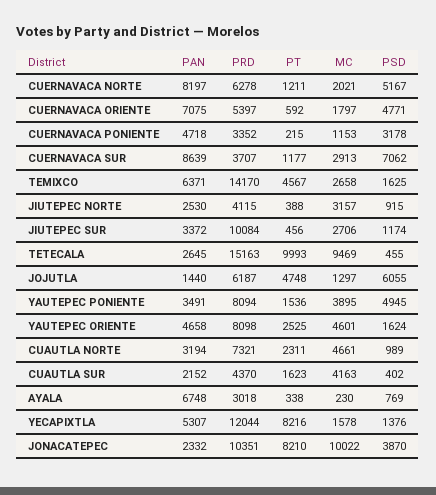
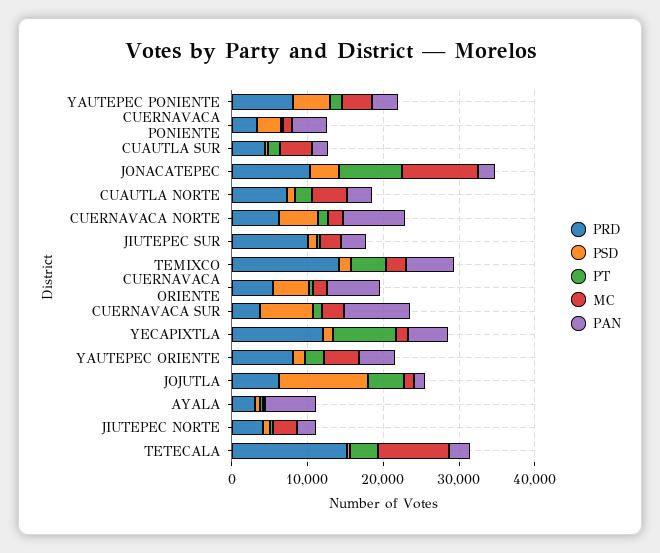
  {
    "PAN": {
      "CUERNAVACA NORTE": 8197,
      "CUERNAVACA ORIENTE": 7075,
      "CUERNAVACA PONIENTE": 4718,
      "CUERNAVACA SUR": 8639,
      "TEMIXCO": 6371,
      "JIUTEPEC NORTE": 2530,
      "JIUTEPEC SUR": 3372,
      "TETECALA": 2645,
      "JOJUTLA": 1440,
      "YAUTEPEC PONIENTE": 3491,
      "YAUTEPEC ORIENTE": 4658,
      "CUAUTLA NORTE": 3194,
      "CUAUTLA SUR": 2152,
      "AYALA": 6748,
      "YECAPIXTLA": 5307,
      "JONACATEPEC": 2332
    },
    "PRD": {
      "CUERNAVACA NORTE": 6278,
      "CUERNAVACA ORIENTE": 5397,
      "CUERNAVACA PONIENTE": 3352,
      "CUERNAVACA SUR": 3707,
      "TEMIXCO": 14170,
      "JIUTEPEC NORTE": 4115,
      "JIUTEPEC SUR": 10084,
      "TETECALA": 15163,
      "JOJUTLA": 6187,
      "YAUTEPEC PONIENTE": 8094,
      "YAUTEPEC ORIENTE": 8098,
      "CUAUTLA NORTE": 7321,
      "CUAUTLA SUR": 4370,
      "AYALA": 3018,
      "YECAPIXTLA": 12044,
      "JONACATEPEC": 10351
    },
    "PT": {
      "CUERNAVACA NORTE": 1211,
      "CUERNAVACA ORIENTE": 592,
      "CUERNAVACA PONIENTE": 215,
      "CUERNAVACA SUR": 1177,
      "TEMIXCO": 4567,
      "JIUTEPEC NORTE": 388,
      "JIUTEPEC SUR": 456,
-     "TETECALA": 9993,
+     "TETECALA": 4000,
      "JOJUTLA": 4748,
      "YAUTEPEC PONIENTE": 1536,
      "YAUTEPEC ORIENTE": 2525,
      "CUAUTLA NORTE": 2311,
      "CUAUTLA SUR": 1623,
      "AYALA": 338,
      "YECAPIXTLA": 8216,
      "JONACATEPEC": 8210
    },
    "MC": {
      "CUERNAVACA NORTE": 2021,
      "CUERNAVACA ORIENTE": 1797,
      "CUERNAVACA PONIENTE": 1153,
      "CUERNAVACA SUR": 2913,
      "TEMIXCO": 2658,
      "JIUTEPEC NORTE": 3157,
      "JIUTEPEC SUR": 2706,
      "TETECALA": 9469,
      "JOJUTLA": 1297,
      "YAUTEPEC PONIENTE": 3895,
      "YAUTEPEC ORIENTE": 4601,
      "CUAUTLA NORTE": 4661,
      "CUAUTLA SUR": 4163,
      "AYALA": 230,
      "YECAPIXTLA": 1578,
      "JONACATEPEC": 10022
    },
    "PSD": {
      "CUERNAVACA NORTE": 5167,
      "CUERNAVACA ORIENTE": 4771,
      "CUERNAVACA PONIENTE": 3178,
      "CUERNAVACA SUR": 7062,
      "TEMIXCO": 1625,
      "JIUTEPEC NORTE": 915,
      "JIUTEPEC SUR": 1174,
      "TETECALA": 455,
-     "JOJUTLA": 6055,
+     "JOJUTLA": 12000,
      "YAUTEPEC PONIENTE": 4945,
      "YAUTEPEC ORIENTE": 1624,
      "CUAUTLA NORTE": 989,
      "CUAUTLA SUR": 402,
      "AYALA": 769,
      "YECAPIXTLA": 1376,
      "JONACATEPEC": 3870
    }
  }

